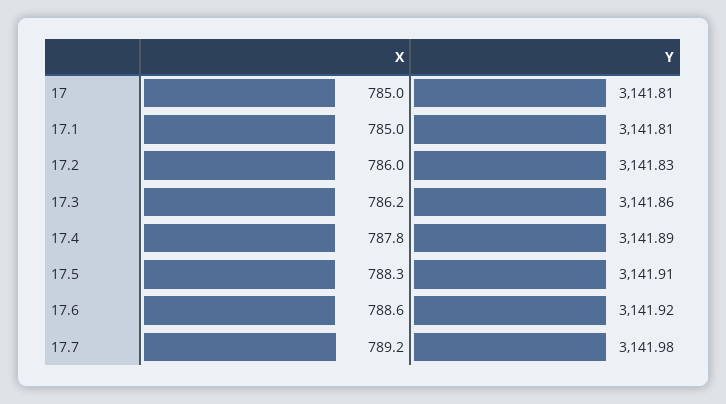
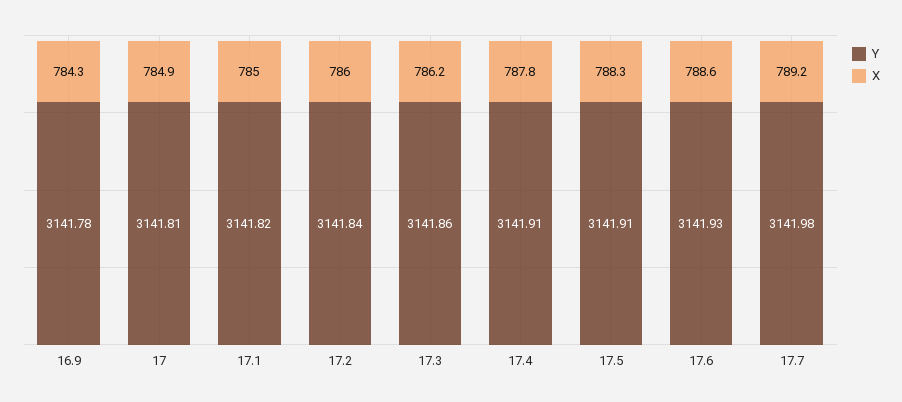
  {
    "X": {
-     "17": 785,
+     "17": 784.9,
      "17.1": 785,
      "17.2": 786,
      "17.3": 786.2,
      "17.4": 787.8,
      "17.5": 788.3,
      "17.6": 788.6,
-     "17.7": 789.2
+     "17.7": 789.2,
+     "16.9": 784.3
    },
    "Y": {
      "17": 3141.81,
-     "17.1": 3141.81,
+     "17.1": 3141.82,
-     "17.2": 3141.83,
+     "17.2": 3141.84,
      "17.3": 3141.86,
-     "17.4": 3141.89,
+     "17.4": 3141.91,
      "17.5": 3141.91,
-     "17.6": 3141.92,
+     "17.6": 3141.93,
-     "17.7": 3141.98
+     "17.7": 3141.98,
+     "16.9": 3141.78
    }
  }

